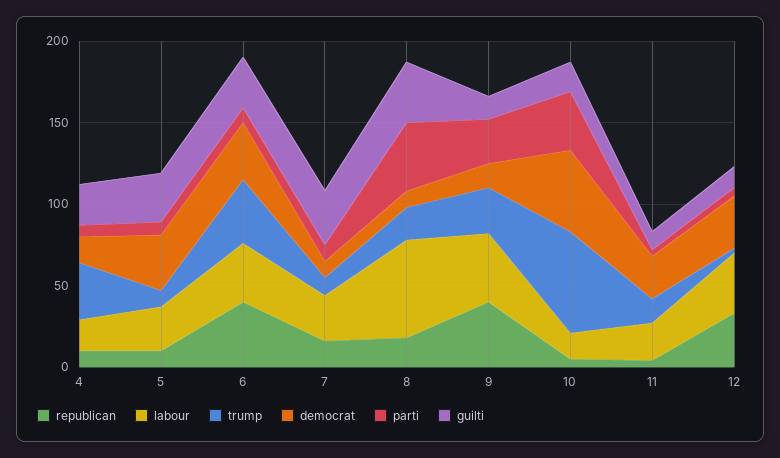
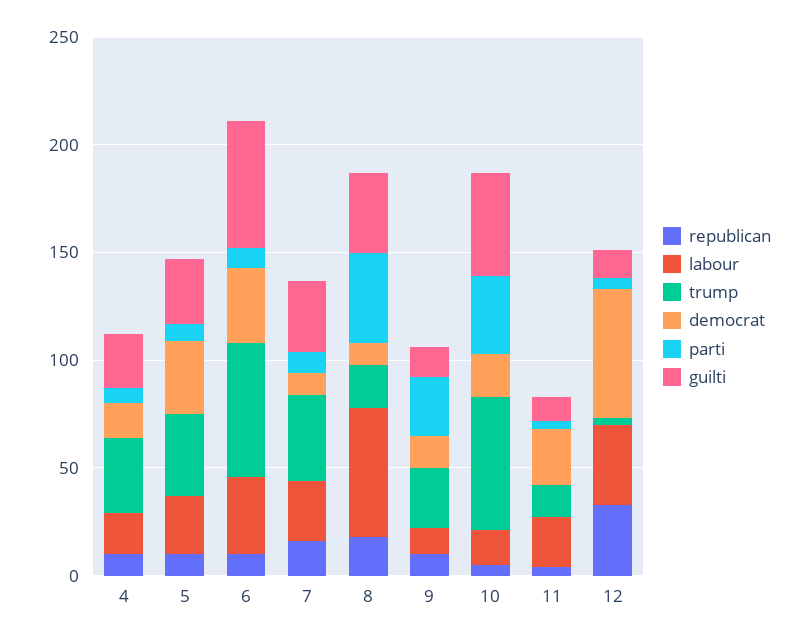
  {
    "republican": {
      "4": 10,
      "5": 10,
-     "6": 40,
+     "6": 10,
      "7": 20,
      "8": 20,
-     "9": 40,
+     "9": 10,
      "10": 10,
      "11": 0,
      "12": 30
    },
    "labour": {
      "4": 20,
      "5": 30,
      "6": 40,
      "7": 30,
      "8": 60,
-     "9": 40,
+     "9": 10,
      "10": 20,
      "11": 20,
      "12": 40
    },
    "trump": {
      "4": 40,
-     "5": 10,
+     "5": 40,
-     "6": 40,
+     "6": 60,
-     "7": 10,
+     "7": 40,
      "8": 20,
      "9": 30,
      "10": 60,
      "11": 20,
      "12": 0
    },
    "democrat": {
      "4": 20,
      "5": 30,
      "6": 40,
      "7": 10,
      "8": 10,
      "9": 20,
-     "10": 50,
+     "10": 20,
      "11": 30,
-     "12": 30
+     "12": 60
    },
    "parti": {
      "4": 10,
      "5": 10,
      "6": 10,
      "7": 10,
      "8": 40,
      "9": 30,
      "10": 40,
      "11": 0,
      "12": 10
    },
    "guilti": {
      "4": 30,
      "5": 30,
-     "6": 30,
+     "6": 60,
      "7": 30,
      "8": 40,
      "9": 10,
-     "10": 20,
+     "10": 50,
      "11": 10,
      "12": 10
    }
  }

